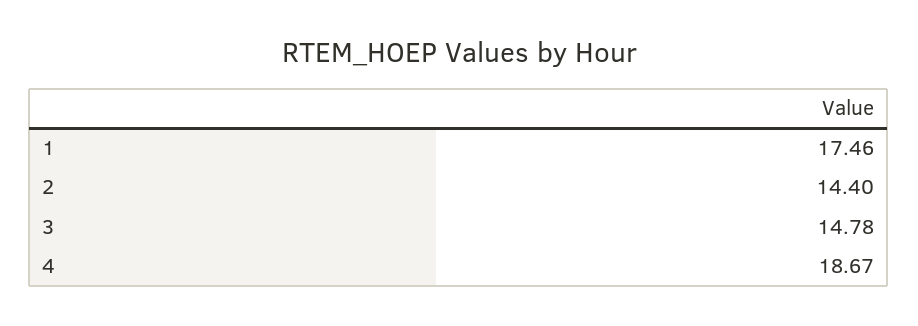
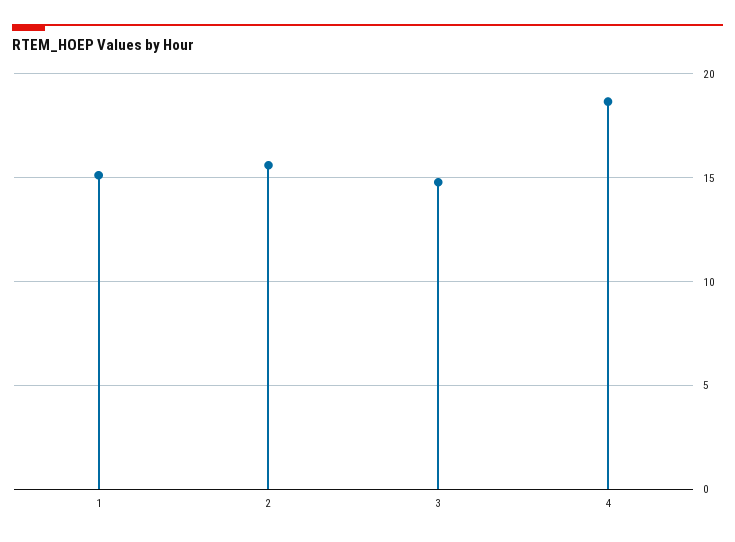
  {
-   "1": 17.46,
+   "1": 15,
-   "2": 14.4,
+   "2": 15.5,
    "3": 14.78,
    "4": 18.67
  }

